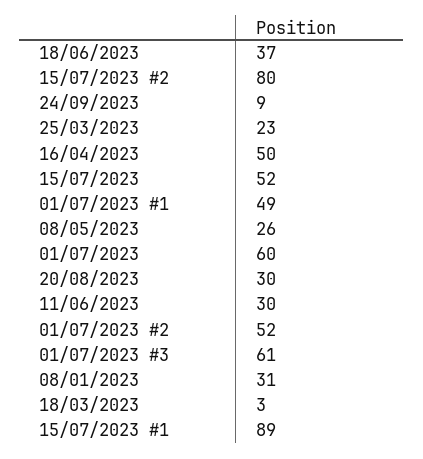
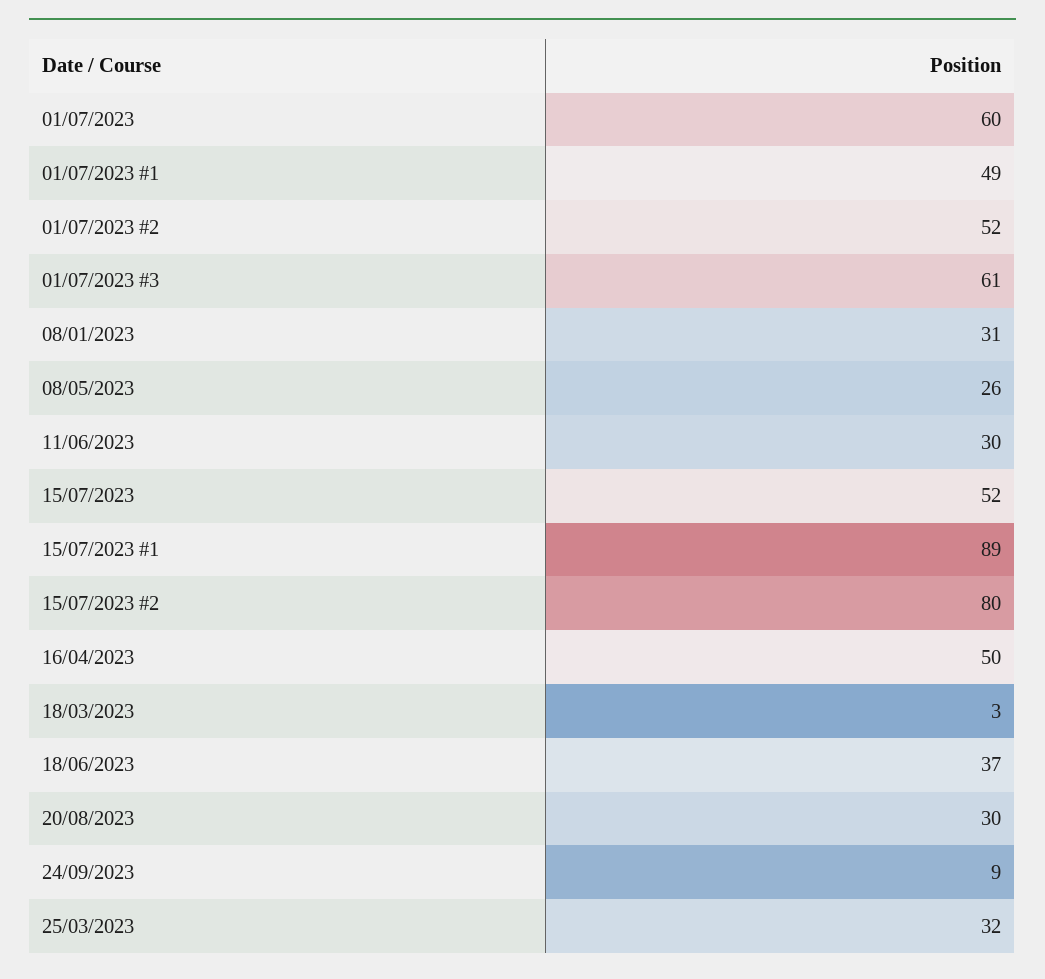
  {
    "18/06/2023": 37,
    "15/07/2023 #2": 80,
    "24/09/2023": 9,
-   "25/03/2023": 23,
+   "25/03/2023": 32,
    "16/04/2023": 50,
    "15/07/2023": 52,
    "01/07/2023 #1": 49,
    "08/05/2023": 26,
    "01/07/2023": 60,
    "20/08/2023": 30,
    "11/06/2023": 30,
    "01/07/2023 #2": 52,
    "01/07/2023 #3": 61,
    "08/01/2023": 31,
    "18/03/2023": 3,
    "15/07/2023 #1": 89
  }

